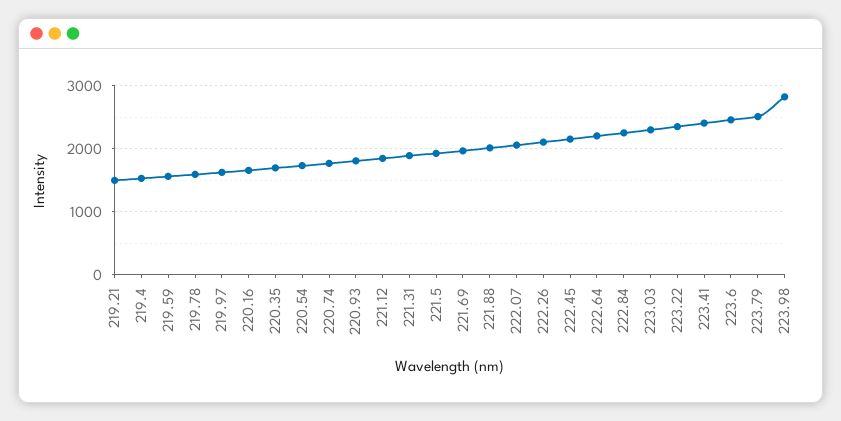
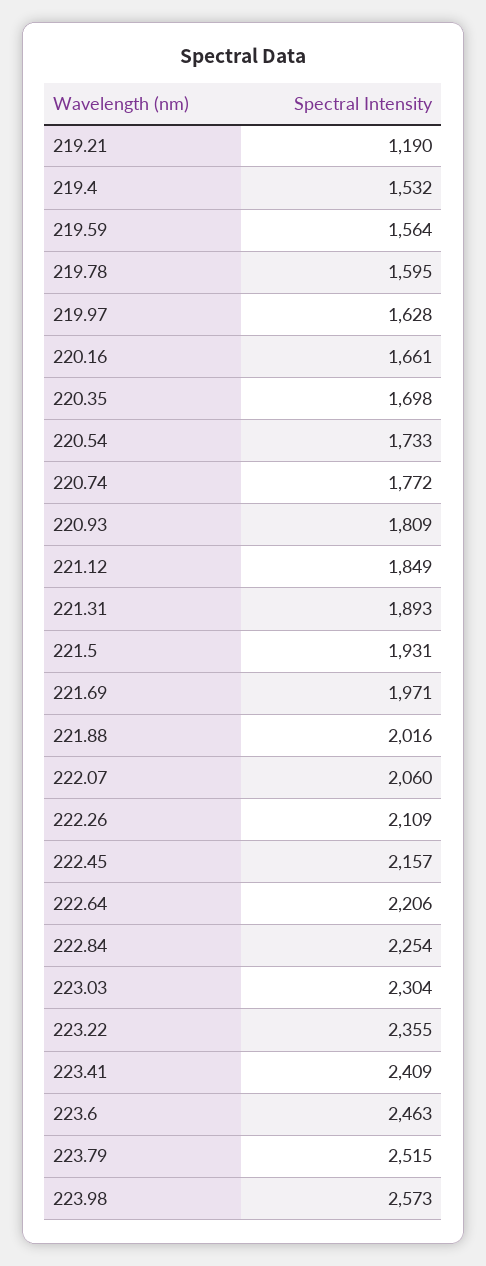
  {
-   "219.21": 1500,
+   "219.21": 1190,
    "219.4": 1532,
    "219.59": 1564,
    "219.78": 1595,
    "219.97": 1628,
    "220.16": 1661,
    "220.35": 1698,
    "220.54": 1733,
    "220.74": 1772,
    "220.93": 1809,
    "221.12": 1849,
    "221.31": 1893,
    "221.5": 1931,
    "221.69": 1971,
    "221.88": 2016,
    "222.07": 2060,
    "222.26": 2109,
    "222.45": 2157,
    "222.64": 2206,
    "222.84": 2254,
    "223.03": 2304,
    "223.22": 2355,
    "223.41": 2409,
    "223.6": 2463,
    "223.79": 2515,
-   "223.98": 2800
+   "223.98": 2573
  }

